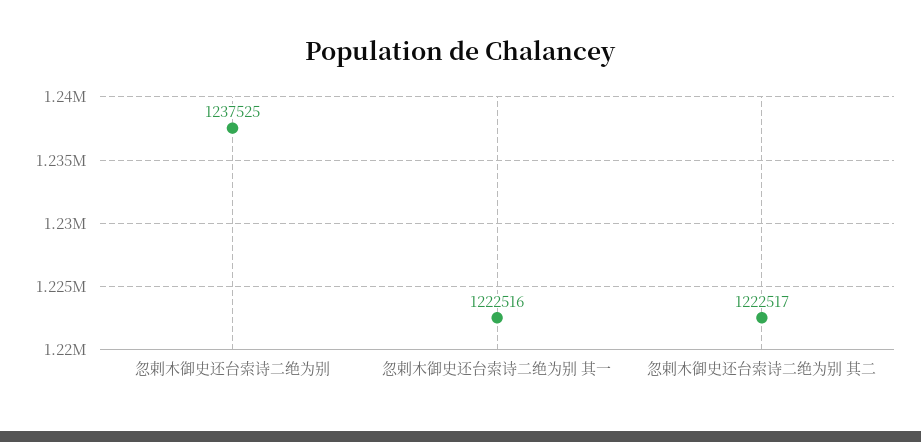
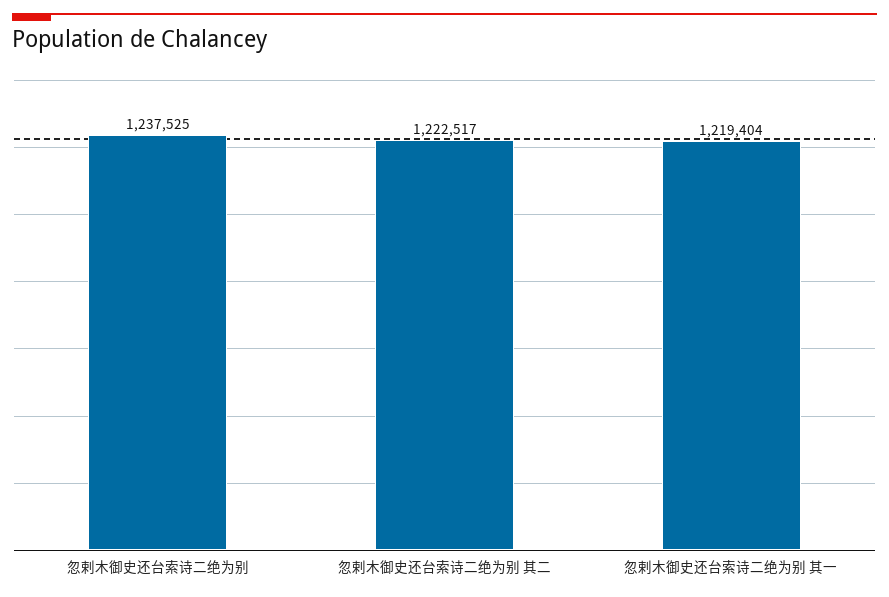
  {
    "忽剌木御史还台索诗二绝为别": 1237525,
-   "忽剌木御史还台索诗二绝为别 其一": 1222516,
+   "忽剌木御史还台索诗二绝为别 其一": 1219404,
    "忽剌木御史还台索诗二绝为别 其二": 1222517
  }

